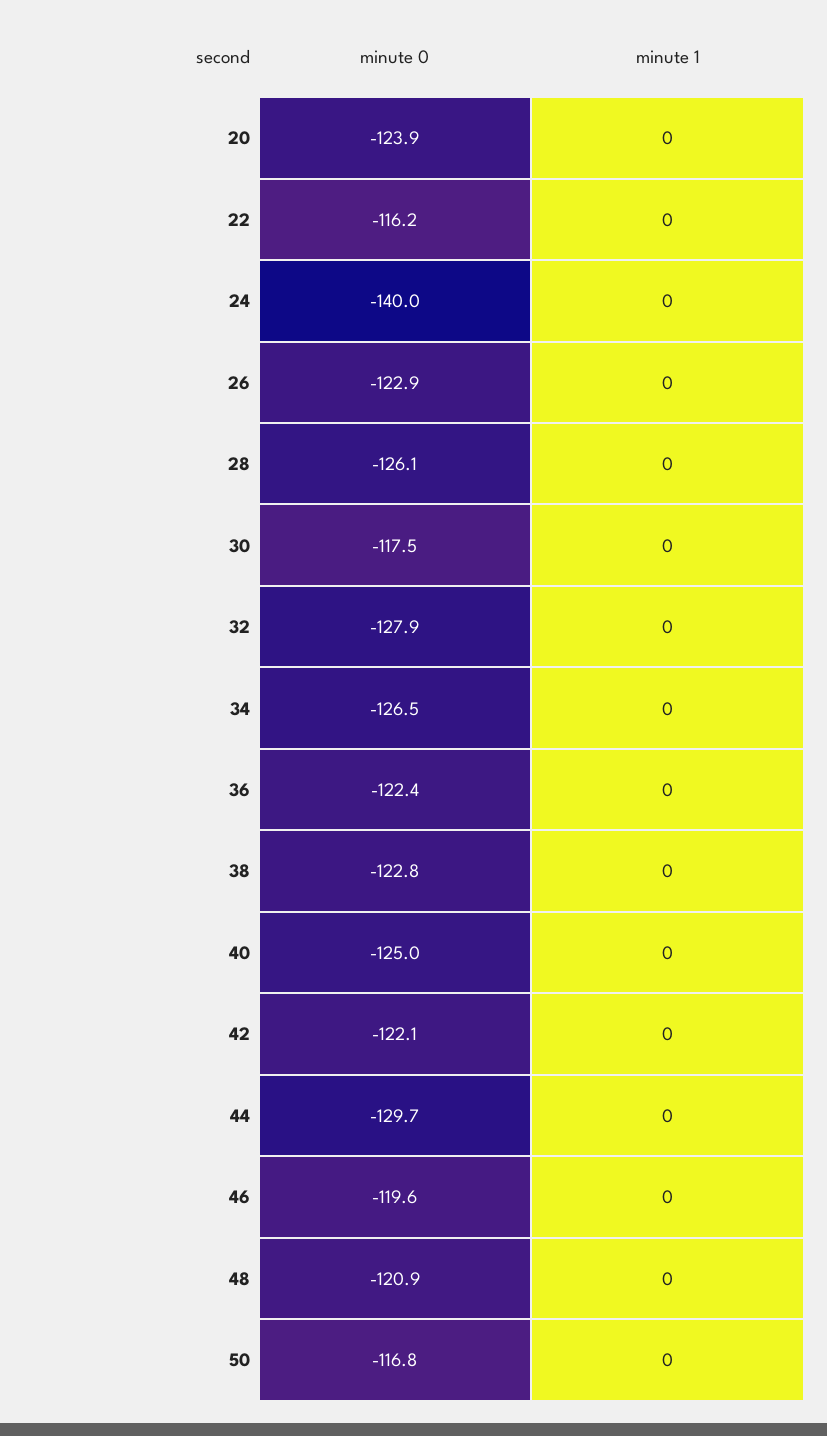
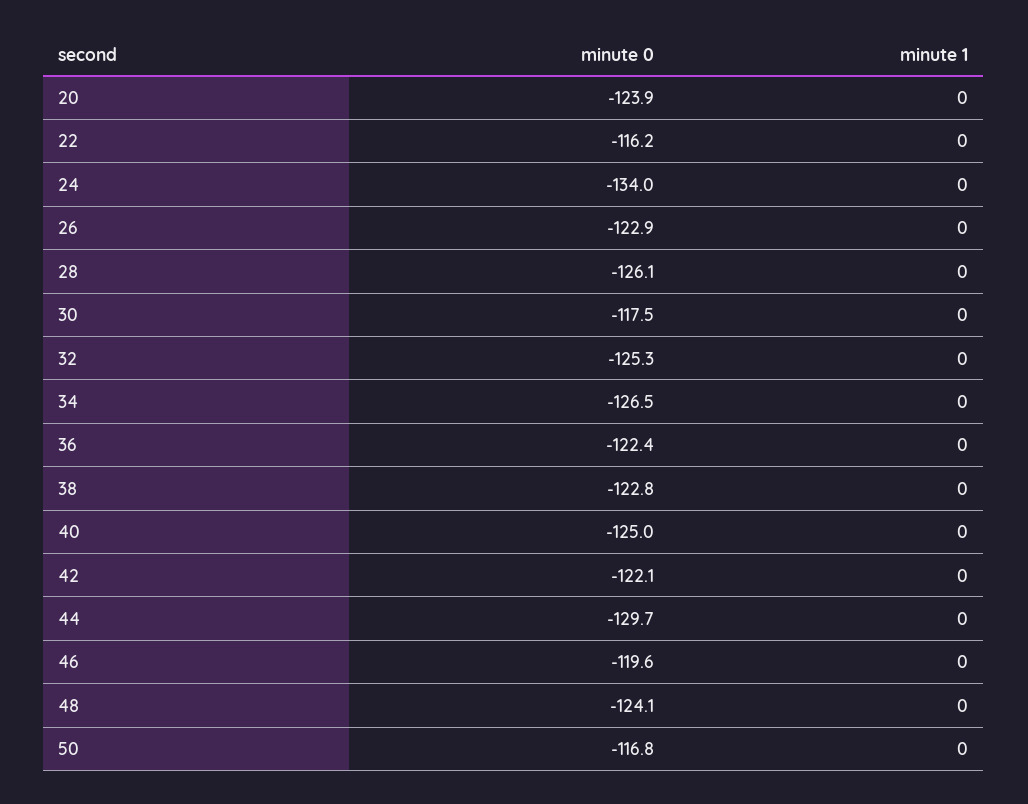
  {
    "minute 0": {
      "20": -123.9,
      "22": -116.2,
-     "24": -140,
+     "24": -134,
      "26": -122.9,
      "28": -126.1,
      "30": -117.5,
-     "32": -127.9,
+     "32": -125.3,
      "34": -126.5,
      "36": -122.4,
      "38": -122.8,
      "40": -125,
      "42": -122.1,
      "44": -129.7,
      "46": -119.6,
-     "48": -120.9,
+     "48": -124.1,
      "50": -116.8
    },
    "minute 1": {
      "20": 0,
      "22": 0,
      "24": 0,
      "26": 0,
      "28": 0,
      "30": 0,
      "32": 0,
      "34": 0,
      "36": 0,
      "38": 0,
      "40": 0,
      "42": 0,
      "44": 0,
      "46": 0,
      "48": 0,
      "50": 0
    }
  }

